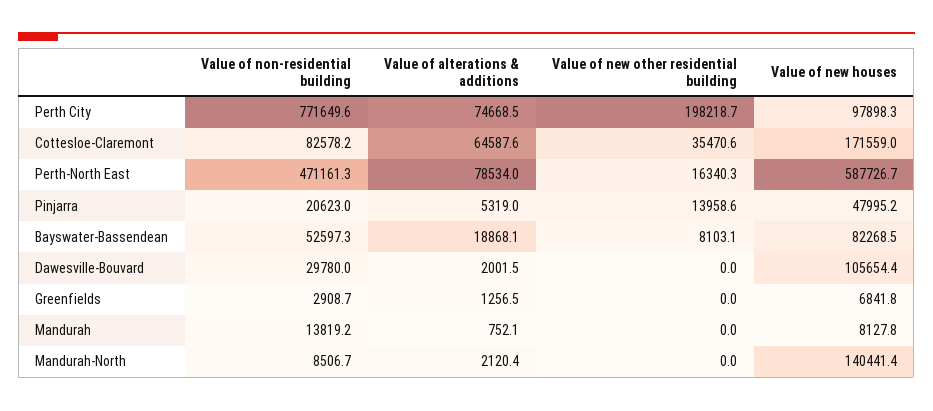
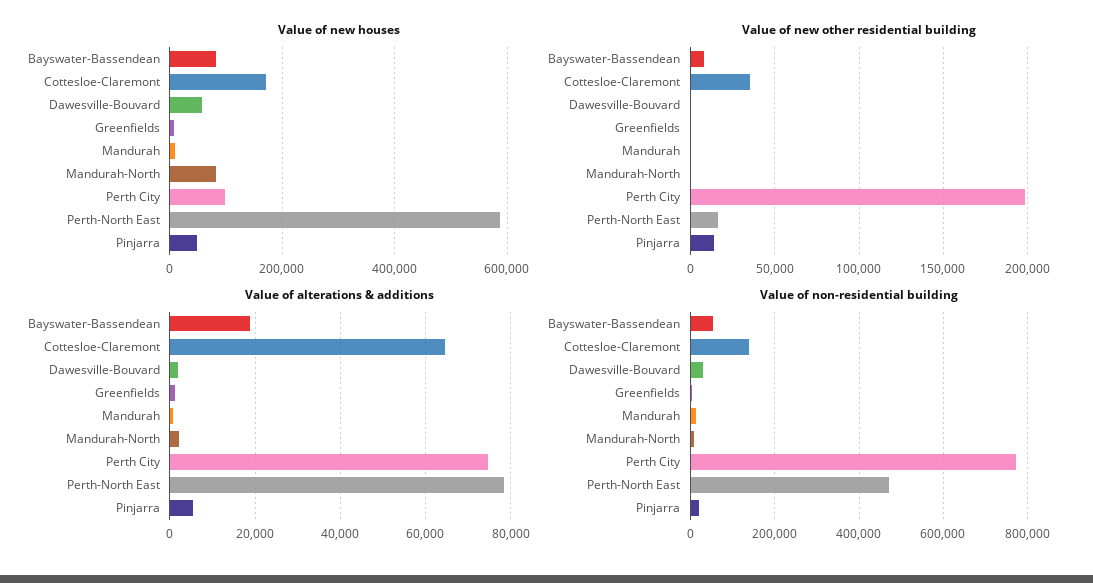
  {
    "Value of non-residential building": {
      "Perth City": 771649.6,
-     "Cottesloe-Claremont": 82578.2,
+     "Cottesloe-Claremont": 140000,
      "Perth-North East": 471161.3,
      "Pinjarra": 20623,
      "Bayswater-Bassendean": 52597.3,
      "Dawesville-Bouvard": 29780,
      "Greenfields": 2908.7,
      "Mandurah": 13819.2,
      "Mandurah-North": 8506.7
    },
    "Value of alterations & additions": {
      "Perth City": 74668.5,
      "Cottesloe-Claremont": 64587.6,
      "Perth-North East": 78534,
      "Pinjarra": 5319,
      "Bayswater-Bassendean": 18868.1,
      "Dawesville-Bouvard": 2001.5,
      "Greenfields": 1256.5,
      "Mandurah": 752.1,
      "Mandurah-North": 2120.4
    },
    "Value of new other residential building": {
      "Perth City": 198218.7,
      "Cottesloe-Claremont": 35470.6,
      "Perth-North East": 16340.3,
      "Pinjarra": 13958.6,
      "Bayswater-Bassendean": 8103.1,
      "Dawesville-Bouvard": 0,
      "Greenfields": 0,
      "Mandurah": 0,
      "Mandurah-North": 0
    },
    "Value of new houses": {
      "Perth City": 97898.3,
      "Cottesloe-Claremont": 171559,
      "Perth-North East": 587726.7,
      "Pinjarra": 47995.2,
      "Bayswater-Bassendean": 82268.5,
-     "Dawesville-Bouvard": 105654.4,
+     "Dawesville-Bouvard": 60000,
      "Greenfields": 6841.8,
      "Mandurah": 8127.8,
-     "Mandurah-North": 140441.4
+     "Mandurah-North": 80000
    }
  }

